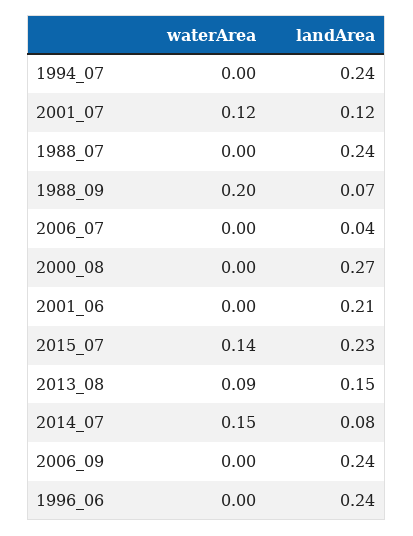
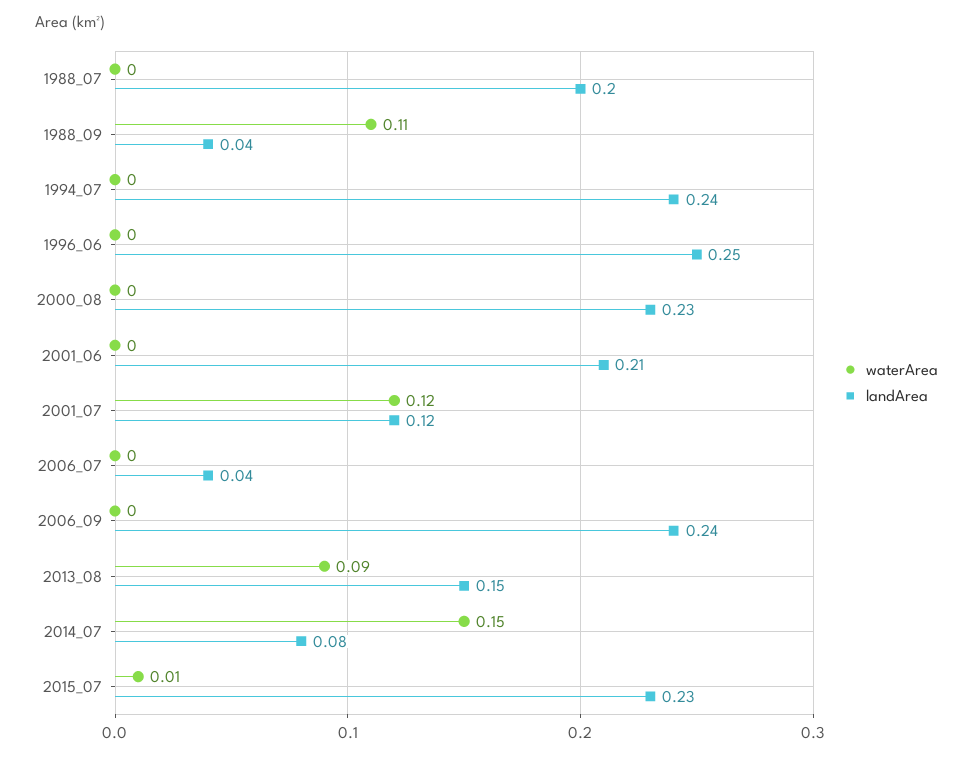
  {
    "waterArea": {
      "1994_07": 0,
      "2001_07": 0.12,
      "1988_07": 0,
-     "1988_09": 0.2,
+     "1988_09": 0.11,
      "2006_07": 0,
      "2000_08": 0,
      "2001_06": 0,
-     "2015_07": 0.14,
+     "2015_07": 0.01,
      "2013_08": 0.09,
      "2014_07": 0.15,
      "2006_09": 0,
      "1996_06": 0
    },
    "landArea": {
      "1994_07": 0.24,
      "2001_07": 0.12,
-     "1988_07": 0.24,
+     "1988_07": 0.2,
-     "1988_09": 0.07,
+     "1988_09": 0.04,
      "2006_07": 0.04,
-     "2000_08": 0.27,
+     "2000_08": 0.23,
      "2001_06": 0.21,
      "2015_07": 0.23,
      "2013_08": 0.15,
      "2014_07": 0.08,
      "2006_09": 0.24,
-     "1996_06": 0.24
+     "1996_06": 0.25
    }
  }

